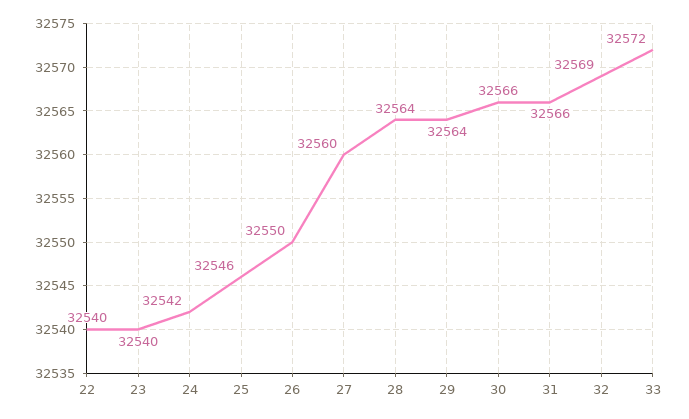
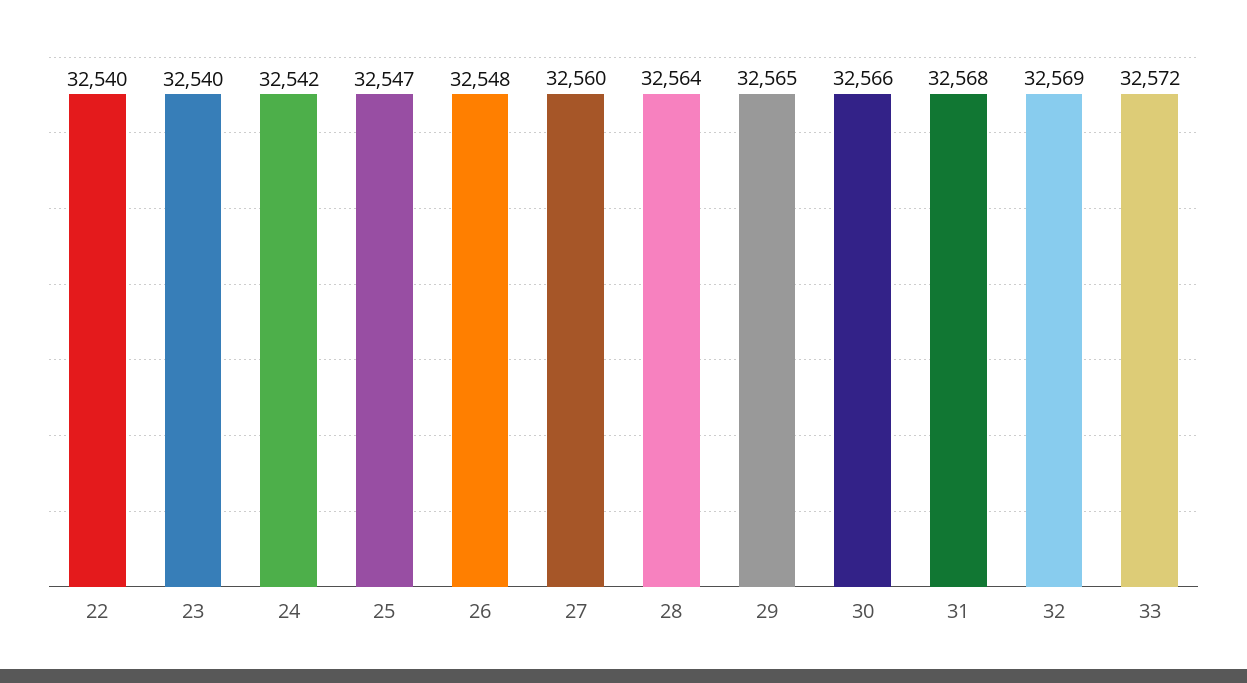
  {
    "22": 32540,
    "23": 32540,
    "24": 32542,
-   "25": 32546,
+   "25": 32547,
-   "26": 32550,
+   "26": 32548,
    "27": 32560,
    "28": 32564,
-   "29": 32564,
+   "29": 32565,
    "30": 32566,
-   "31": 32566,
+   "31": 32568,
    "32": 32569,
    "33": 32572
  }

